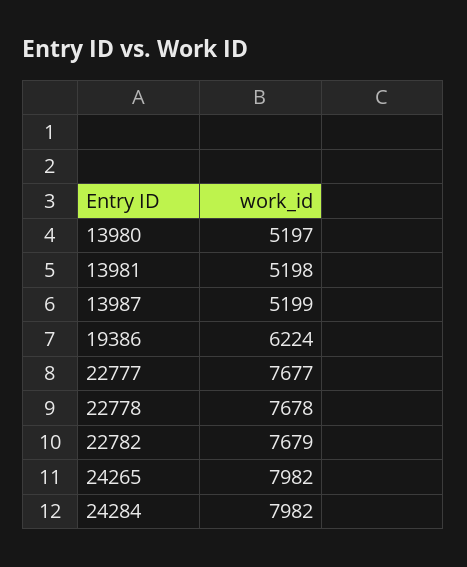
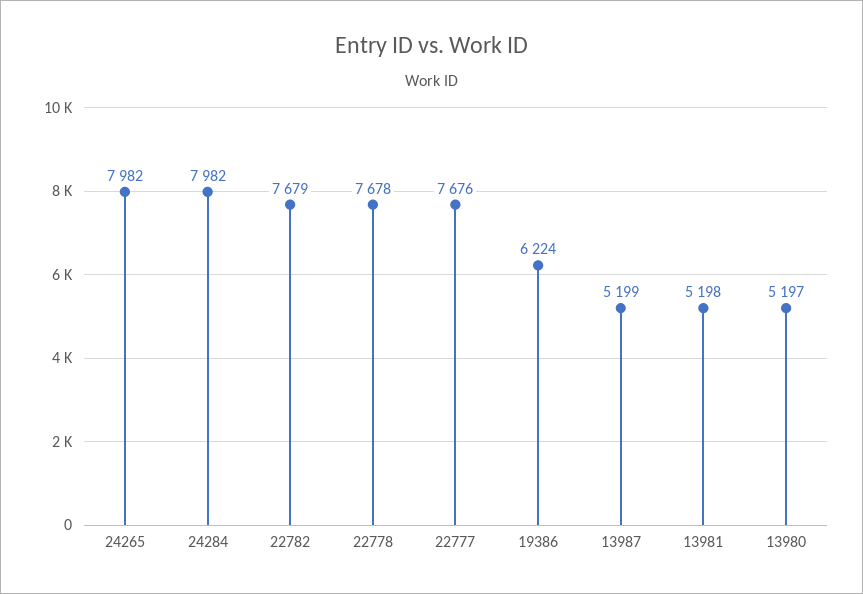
  {
    "13980": 5197,
    "13981": 5198,
    "13987": 5199,
    "19386": 6224,
-   "22777": 7677,
+   "22777": 7676,
    "22778": 7678,
    "22782": 7679,
    "24265": 7982,
    "24284": 7982
  }

